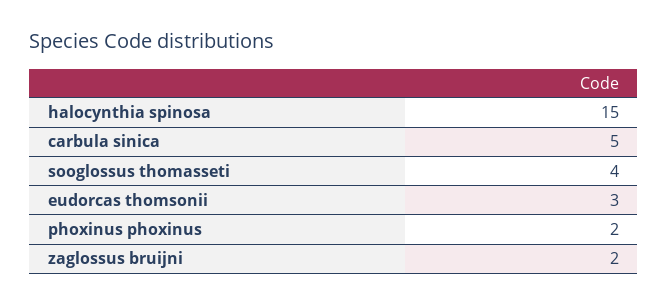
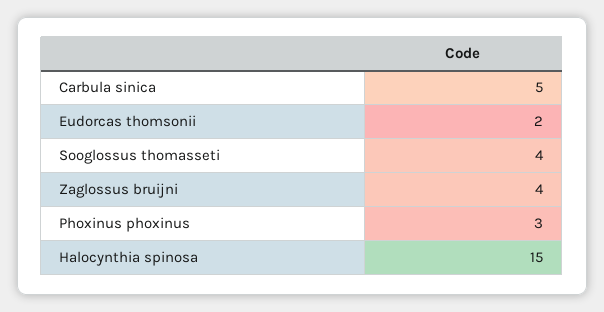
  {
    "halocynthia spinosa": 15,
    "carbula sinica": 5,
    "sooglossus thomasseti": 4,
-   "eudorcas thomsonii": 3,
+   "eudorcas thomsonii": 2,
-   "phoxinus phoxinus": 2,
+   "phoxinus phoxinus": 3,
-   "zaglossus bruijni": 2
+   "zaglossus bruijni": 4
  }

